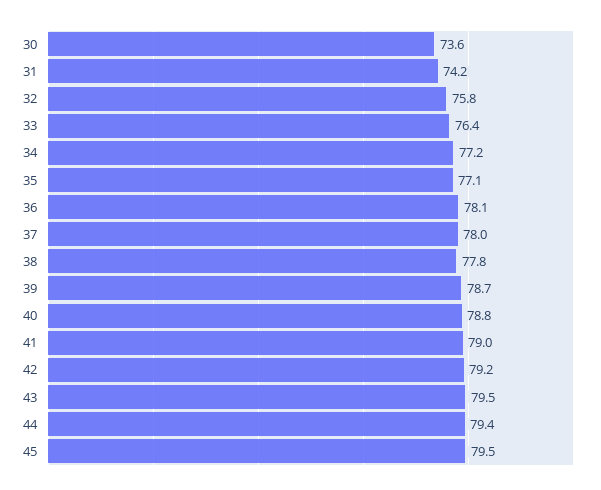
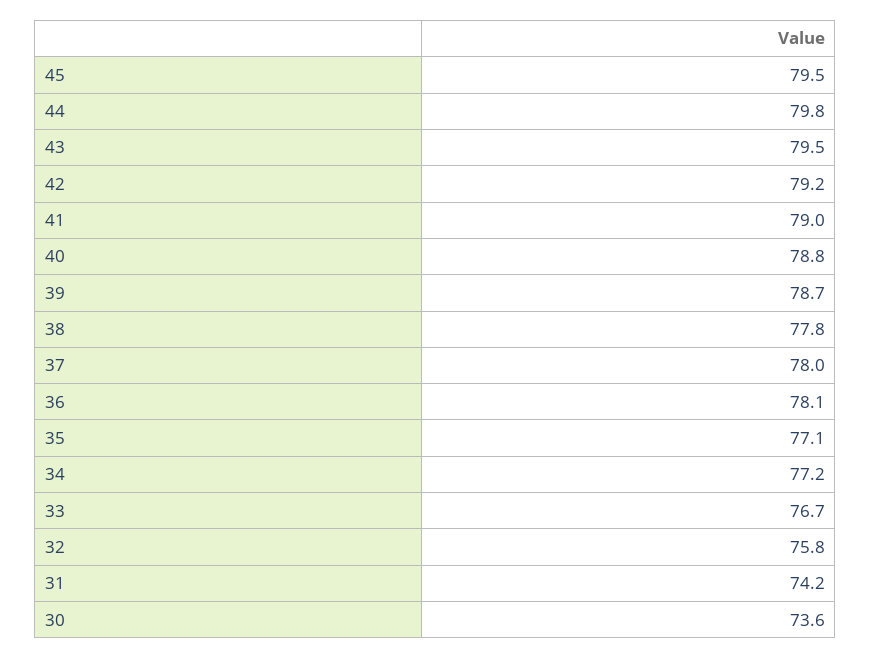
  {
    "30": 73.6,
    "31": 74.2,
    "32": 75.8,
-   "33": 76.4,
+   "33": 76.7,
    "34": 77.2,
    "35": 77.1,
    "36": 78.1,
    "37": 78,
    "38": 77.8,
    "39": 78.7,
    "40": 78.8,
    "41": 79,
    "42": 79.2,
    "43": 79.5,
-   "44": 79.4,
+   "44": 79.8,
    "45": 79.5
  }

